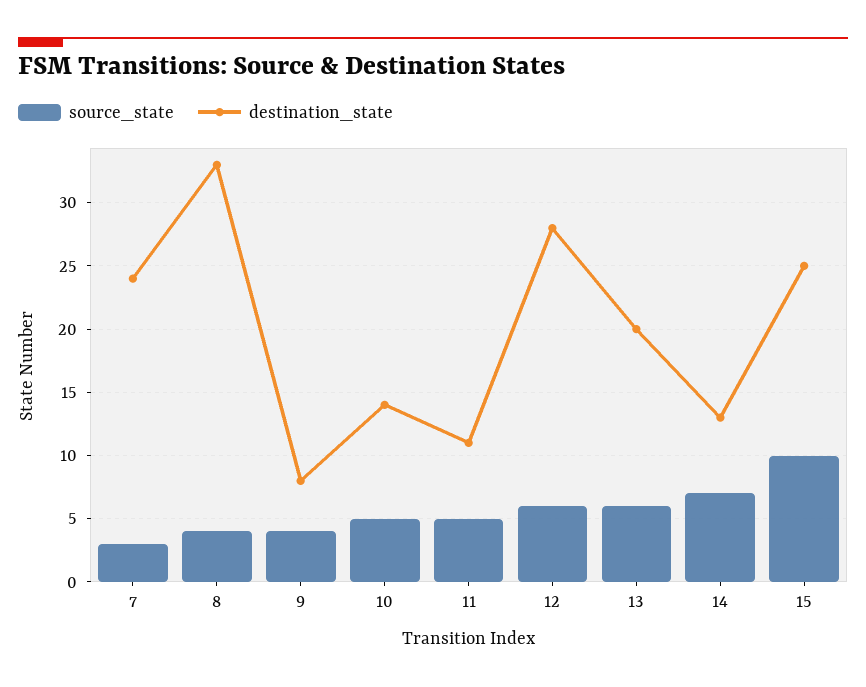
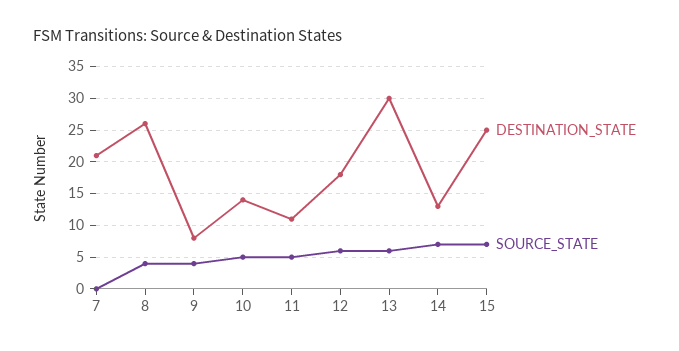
  {
    "source_state": {
-     "7": 3,
+     "7": 0,
      "8": 4,
      "9": 4,
      "10": 5,
      "11": 5,
      "12": 6,
      "13": 6,
      "14": 7,
-     "15": 10
+     "15": 7
    },
    "destination_state": {
-     "7": 24,
+     "7": 21,
-     "8": 33,
+     "8": 26,
      "9": 8,
      "10": 14,
      "11": 11,
-     "12": 28,
+     "12": 18,
-     "13": 20,
+     "13": 30,
      "14": 13,
      "15": 25
    }
  }

